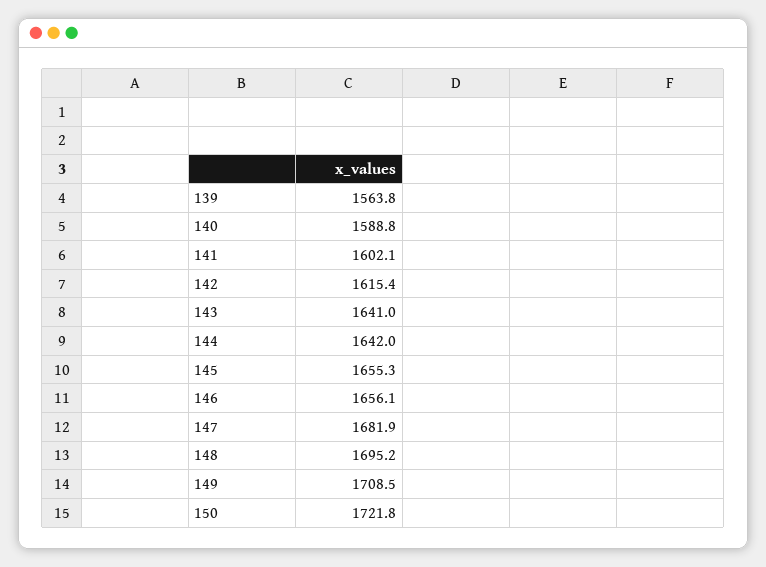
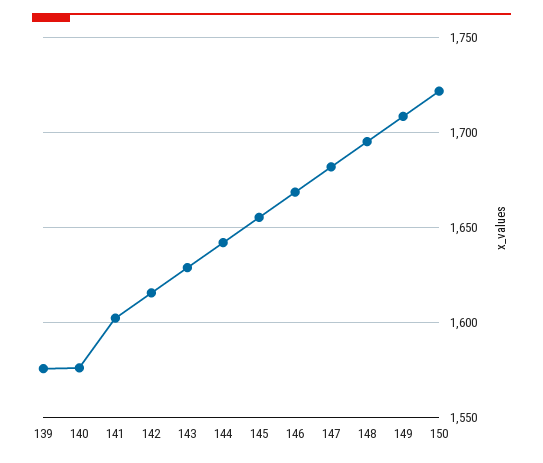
  {
-   "139": 1563.8,
+   "139": 1575,
-   "140": 1588.8,
+   "140": 1575,
    "141": 1602.1,
    "142": 1615.4,
-   "143": 1641,
+   "143": 1630,
    "144": 1642,
    "145": 1655.3,
-   "146": 1656.1,
+   "146": 1670,
    "147": 1681.9,
    "148": 1695.2,
    "149": 1708.5,
    "150": 1721.8
  }

